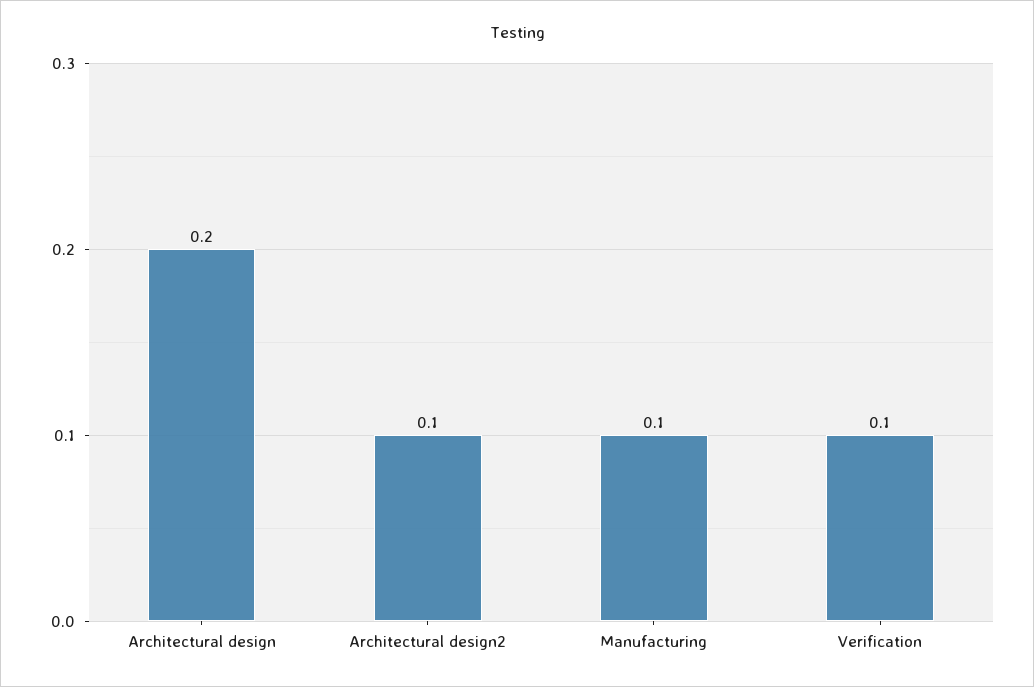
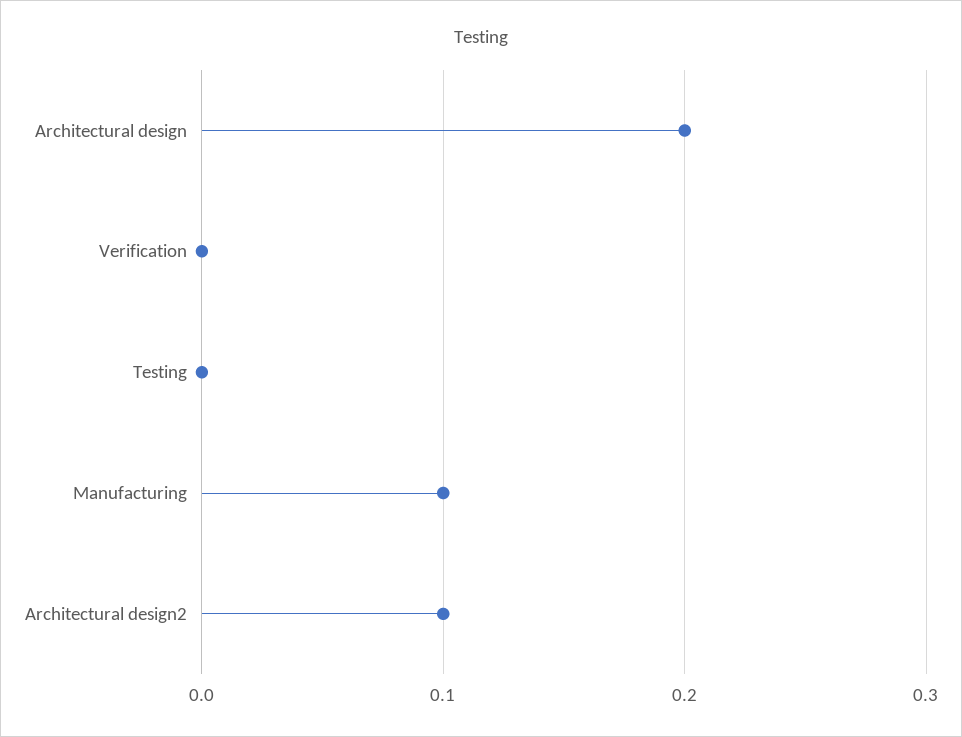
  {
    "Architectural design": 0.2,
    "Architectural design2": 0.1,
    "Manufacturing": 0.1,
-   "Verification": 0.1
+   "Verification": 0,
+   "Testing": 0
  }

